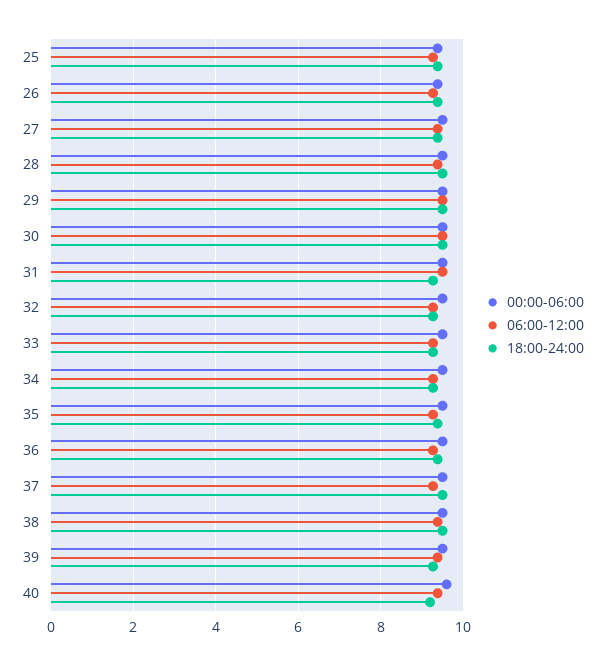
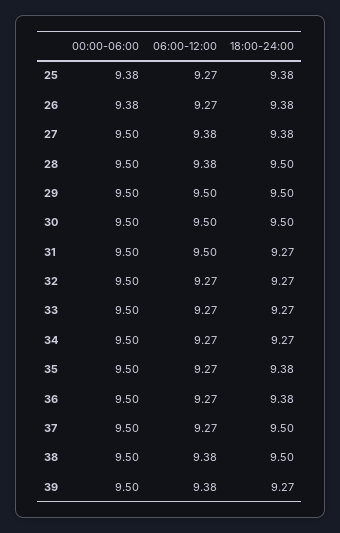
  {
    "00:00-06:00": {
      "25": 9.38,
      "26": 9.38,
      "27": 9.5,
      "28": 9.5,
      "29": 9.5,
      "30": 9.5,
      "31": 9.5,
      "32": 9.5,
      "33": 9.5,
      "34": 9.5,
      "35": 9.5,
      "36": 9.5,
      "37": 9.5,
      "38": 9.5,
-     "39": 9.5,
+     "39": 9.5
-     "40": 9.6
    },
    "06:00-12:00": {
      "25": 9.27,
      "26": 9.27,
      "27": 9.38,
      "28": 9.38,
      "29": 9.5,
      "30": 9.5,
      "31": 9.5,
      "32": 9.27,
      "33": 9.27,
      "34": 9.27,
      "35": 9.27,
      "36": 9.27,
      "37": 9.27,
      "38": 9.38,
-     "39": 9.38,
+     "39": 9.38
-     "40": 9.4
    },
    "18:00-24:00": {
      "25": 9.38,
      "26": 9.38,
      "27": 9.38,
      "28": 9.5,
      "29": 9.5,
      "30": 9.5,
      "31": 9.27,
      "32": 9.27,
      "33": 9.27,
      "34": 9.27,
      "35": 9.38,
      "36": 9.38,
      "37": 9.5,
      "38": 9.5,
-     "39": 9.27,
+     "39": 9.27
-     "40": 9.2
    }
  }

